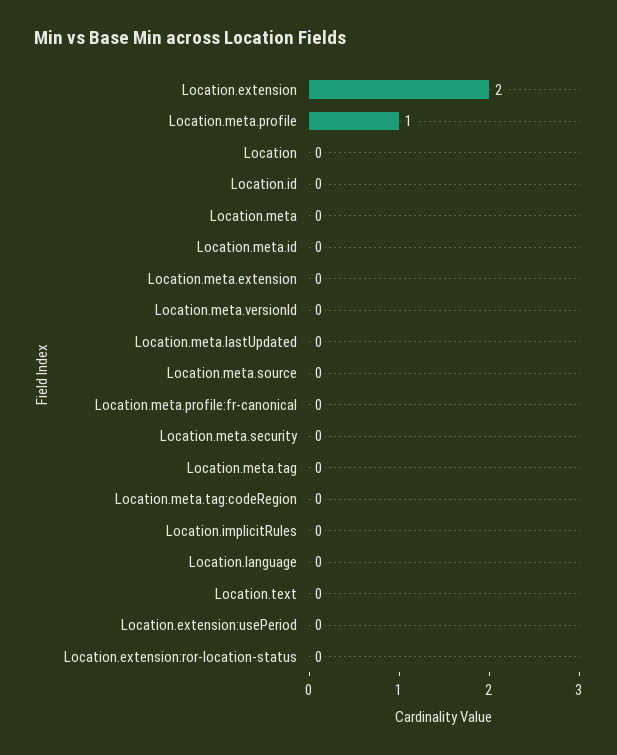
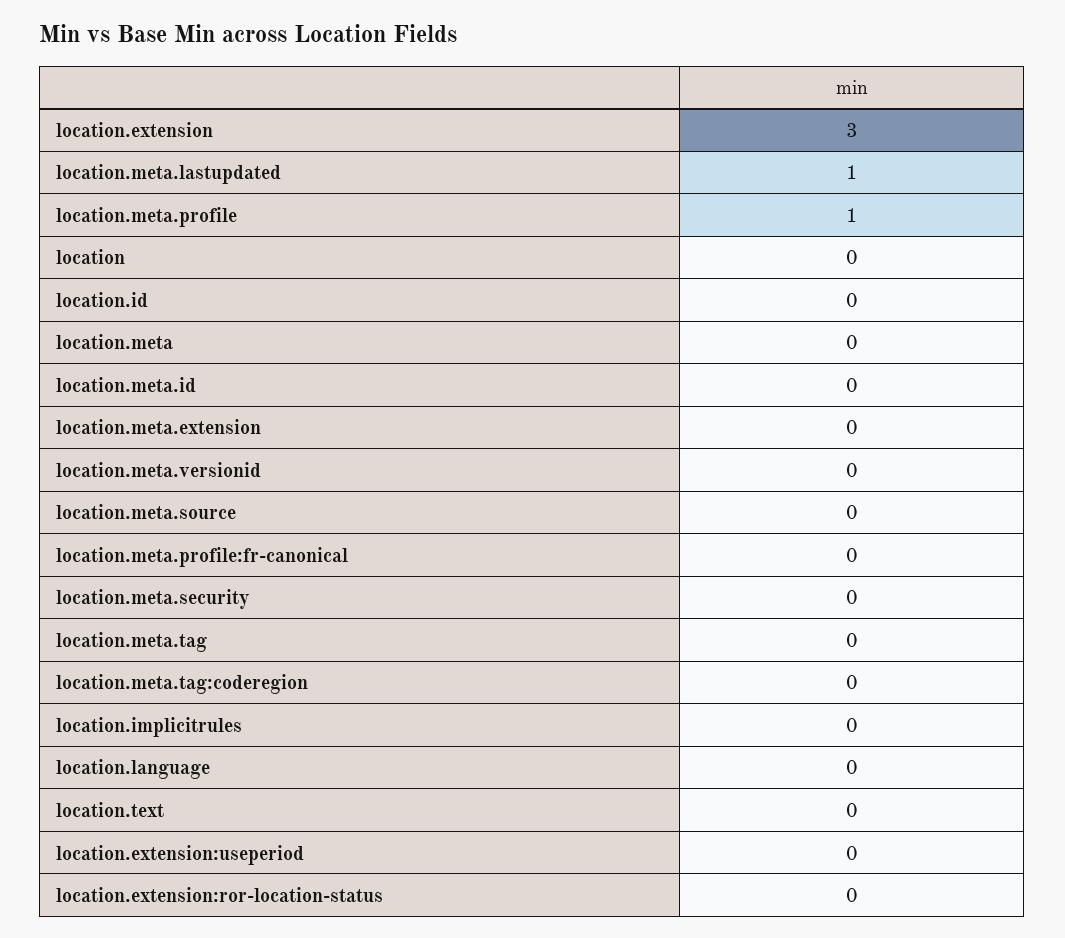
  {
-   "Location.extension": 2,
+   "Location.extension": 3,
    "Location.meta.profile": 1,
    "Location": 0,
    "Location.id": 0,
    "Location.meta": 0,
    "Location.meta.id": 0,
    "Location.meta.extension": 0,
    "Location.meta.versionId": 0,
-   "Location.meta.lastUpdated": 0,
+   "Location.meta.lastUpdated": 1,
    "Location.meta.source": 0,
    "Location.meta.profile:fr-canonical": 0,
    "Location.meta.security": 0,
    "Location.meta.tag": 0,
    "Location.meta.tag:codeRegion": 0,
    "Location.implicitRules": 0,
    "Location.language": 0,
    "Location.text": 0,
    "Location.extension:usePeriod": 0,
    "Location.extension:ror-location-status": 0
  }

